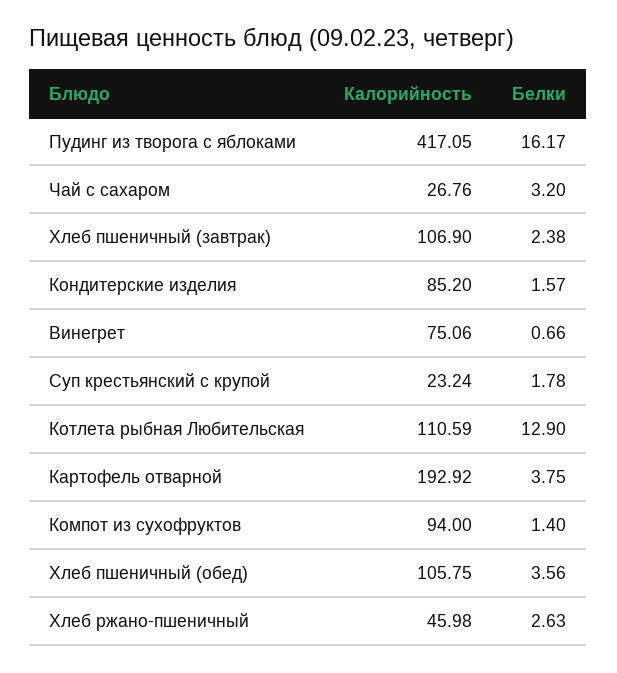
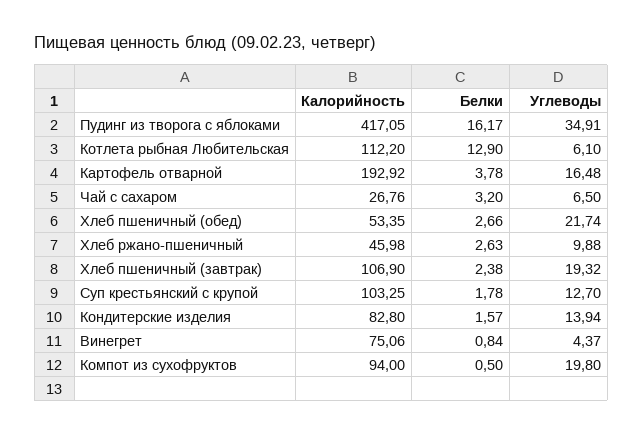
  {
    "Калорийность": {
      "Пудинг из творога с яблоками": 417.05,
      "Чай с сахаром": 26.76,
      "Хлеб пшеничный (завтрак)": 106.9,
-     "Кондитерские изделия": 85.2,
+     "Кондитерские изделия": 82.8,
      "Винегрет": 75.06,
-     "Суп крестьянский с крупой": 23.24,
+     "Суп крестьянский с крупой": 103.25,
-     "Котлета рыбная Любительская": 110.59,
+     "Котлета рыбная Любительская": 112.2,
      "Картофель отварной": 192.92,
      "Компот из сухофруктов": 94,
-     "Хлеб пшеничный (обед)": 105.75,
+     "Хлеб пшеничный (обед)": 53.35,
      "Хлеб ржано-пшеничный": 45.98
    },
    "Белки": {
      "Пудинг из творога с яблоками": 16.17,
      "Чай с сахаром": 3.2,
      "Хлеб пшеничный (завтрак)": 2.38,
      "Кондитерские изделия": 1.57,
-     "Винегрет": 0.66,
+     "Винегрет": 0.84,
      "Суп крестьянский с крупой": 1.78,
      "Котлета рыбная Любительская": 12.9,
-     "Картофель отварной": 3.75,
+     "Картофель отварной": 3.78,
-     "Компот из сухофруктов": 1.4,
+     "Компот из сухофруктов": 0.5,
-     "Хлеб пшеничный (обед)": 3.56,
+     "Хлеб пшеничный (обед)": 2.66,
      "Хлеб ржано-пшеничный": 2.63
-   }
+   },
+   "Углеводы": {
+     "Пудинг из творога с яблоками": 34.91,
+     "Котлета рыбная Любительская": 6.1,
+     "Картофель отварной": 16.48,
+     "Чай с сахаром": 6.5,
+     "Хлеб пшеничный (обед)": 21.74,
+     "Хлеб ржано-пшеничный": 9.88,
+     "Хлеб пшеничный (завтрак)": 19.32,
+     "Суп крестьянский с крупой": 12.7,
+     "Кондитерские изделия": 13.94,
+     "Винегрет": 4.37,
+     "Компот из сухофруктов": 19.8
+   }
  }

